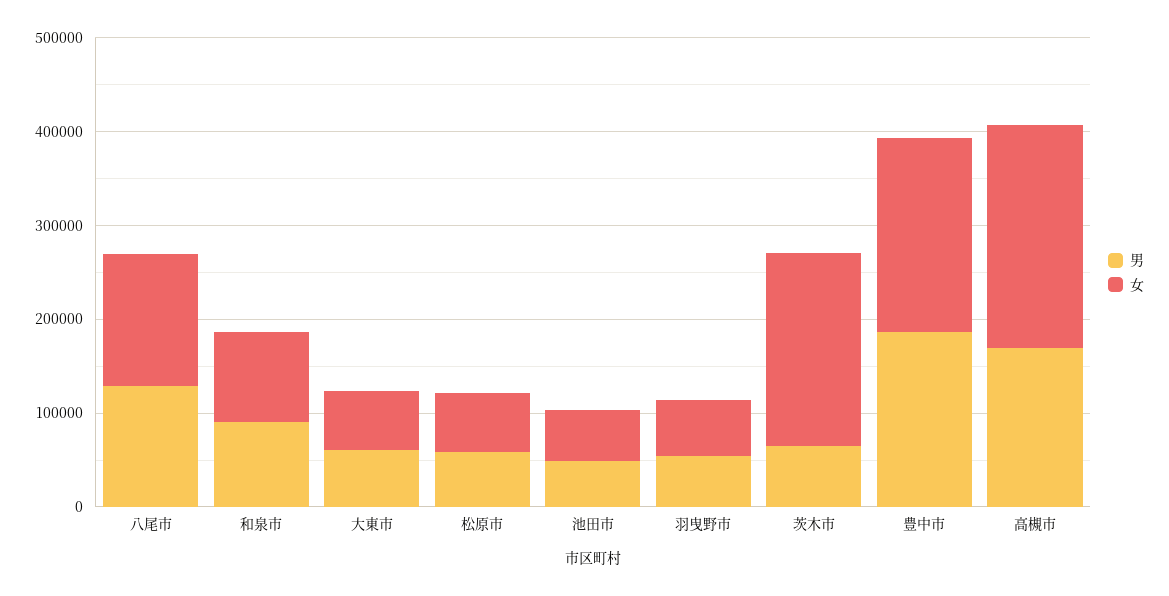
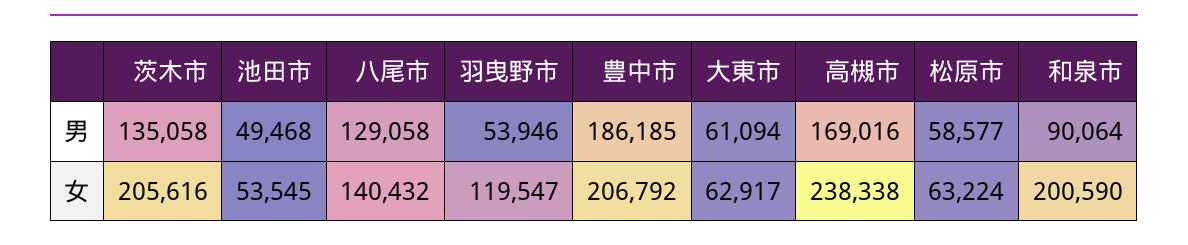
  {
    "男": {
      "八尾市": 129058,
      "和泉市": 90064,
      "大東市": 61094,
      "松原市": 58577,
      "池田市": 49468,
      "羽曳野市": 53946,
-     "茨木市": 60000,
+     "茨木市": 135058,
      "豊中市": 186185,
      "高槻市": 169016
    },
    "女": {
      "八尾市": 140432,
-     "和泉市": 100000,
+     "和泉市": 200590,
      "大東市": 62917,
      "松原市": 63224,
      "池田市": 53545,
-     "羽曳野市": 60000,
+     "羽曳野市": 119547,
      "茨木市": 205616,
      "豊中市": 206792,
      "高槻市": 238338
    }
  }

